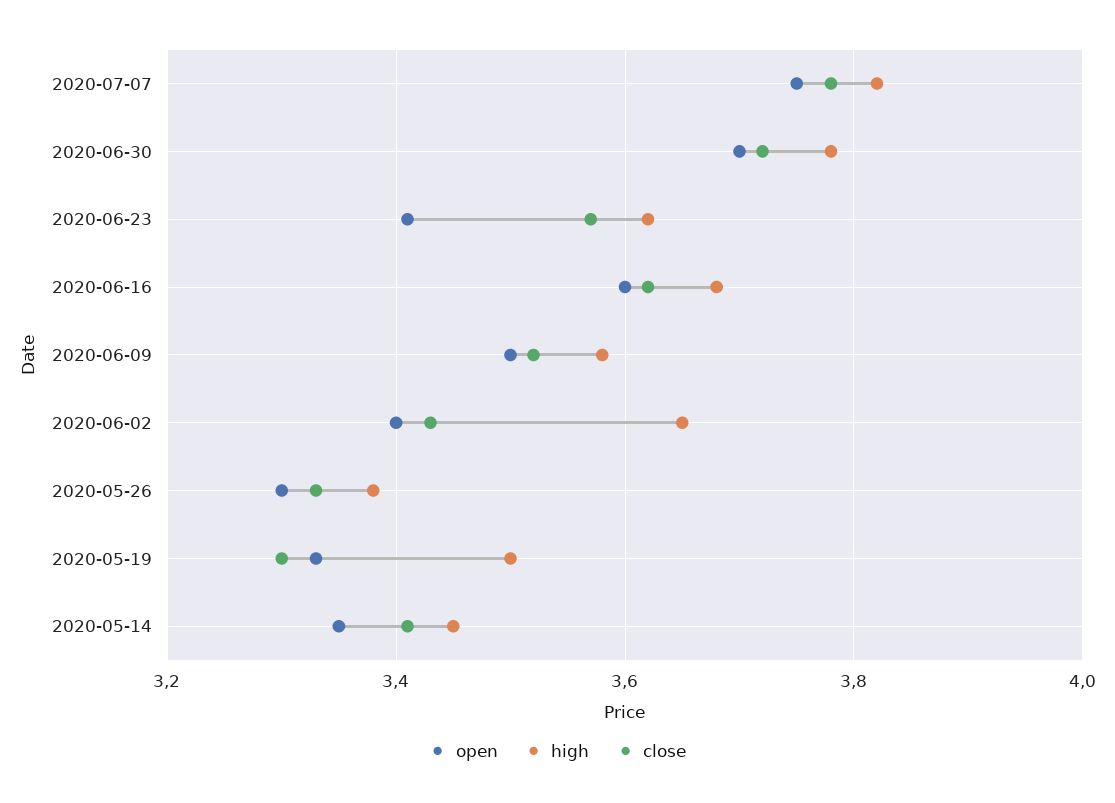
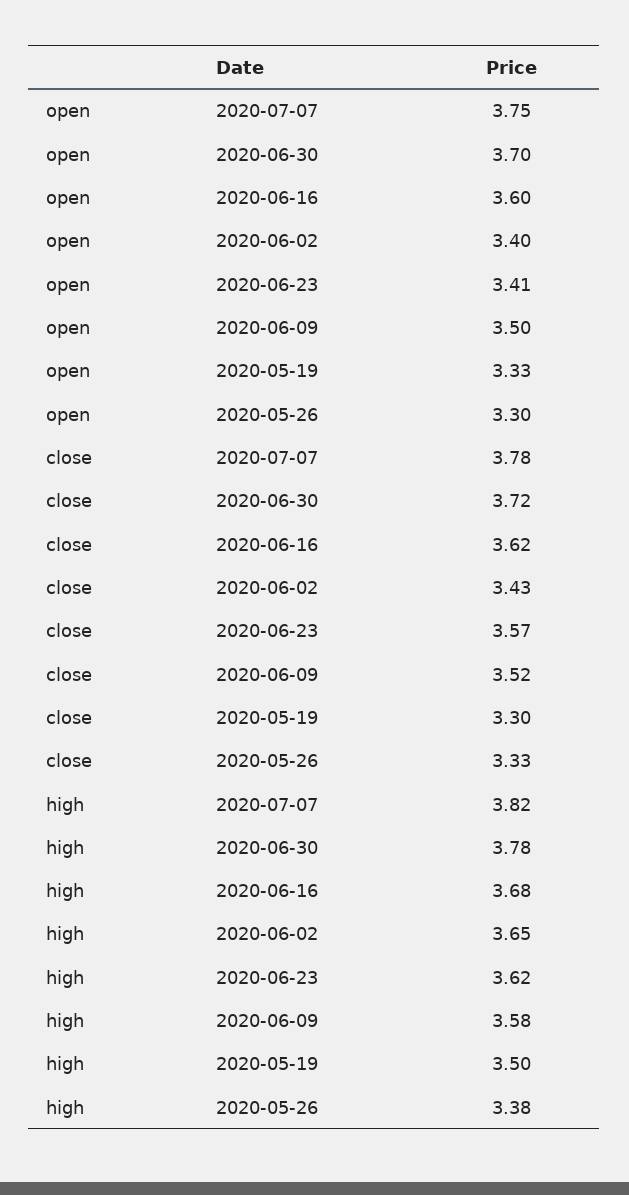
  {
    "open": {
      "2020-07-07": 3.75,
      "2020-06-30": 3.7,
      "2020-06-23": 3.41,
      "2020-06-16": 3.6,
      "2020-06-09": 3.5,
      "2020-06-02": 3.4,
      "2020-05-26": 3.3,
-     "2020-05-19": 3.33,
+     "2020-05-19": 3.33
-     "2020-05-14": 3.35
    },
    "high": {
      "2020-07-07": 3.82,
      "2020-06-30": 3.78,
      "2020-06-23": 3.62,
      "2020-06-16": 3.68,
      "2020-06-09": 3.58,
      "2020-06-02": 3.65,
      "2020-05-26": 3.38,
-     "2020-05-19": 3.5,
+     "2020-05-19": 3.5
-     "2020-05-14": 3.45
    },
    "close": {
      "2020-07-07": 3.78,
      "2020-06-30": 3.72,
      "2020-06-23": 3.57,
      "2020-06-16": 3.62,
      "2020-06-09": 3.52,
      "2020-06-02": 3.43,
      "2020-05-26": 3.33,
-     "2020-05-19": 3.3,
+     "2020-05-19": 3.3
-     "2020-05-14": 3.4
    }
  }

